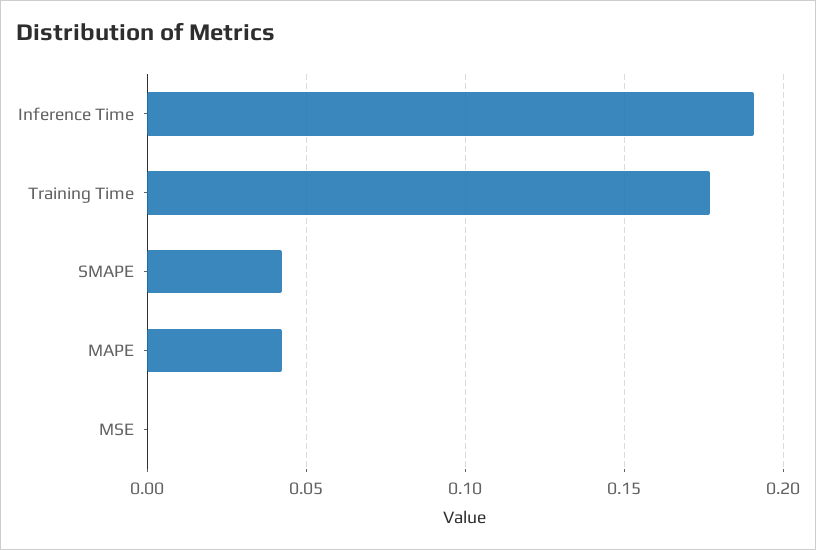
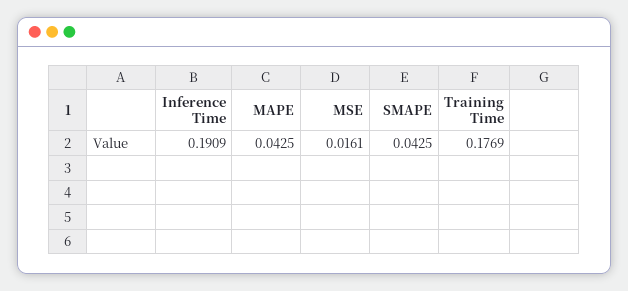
  {
    "Inference Time": 0.1909,
    "Training Time": 0.1769,
    "SMAPE": 0.0425,
    "MAPE": 0.0425,
-   "MSE": 0
+   "MSE": 0.0161
  }

